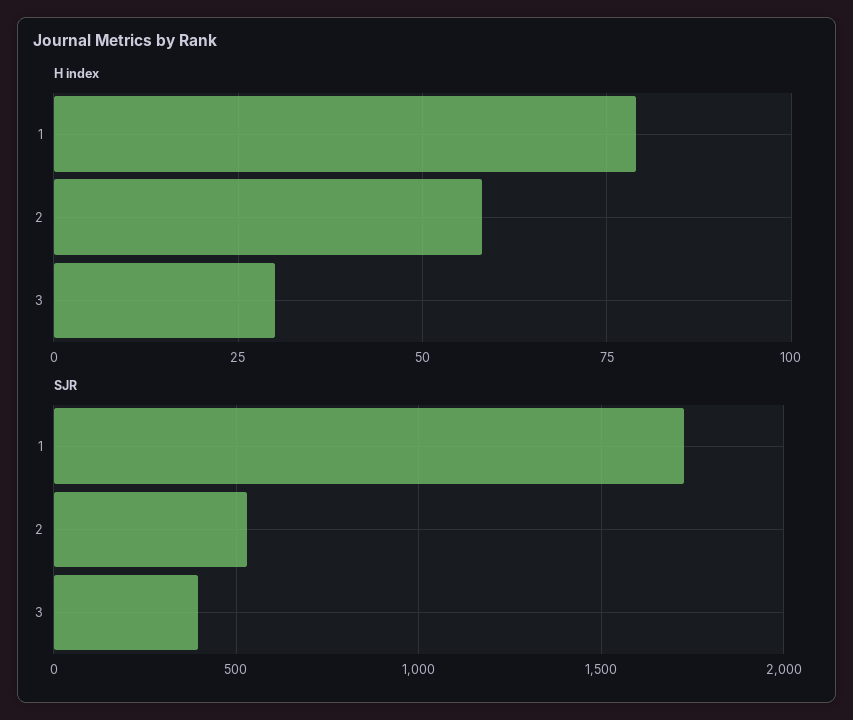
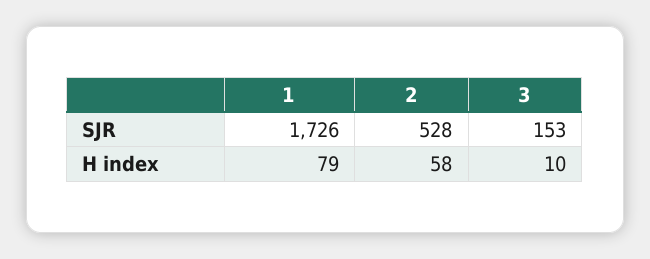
  {
    "H index": {
      "1": 79,
      "2": 58,
-     "3": 30
+     "3": 10
    },
    "SJR": {
      "1": 1726,
      "2": 528,
-     "3": 400
+     "3": 153
    }
  }

